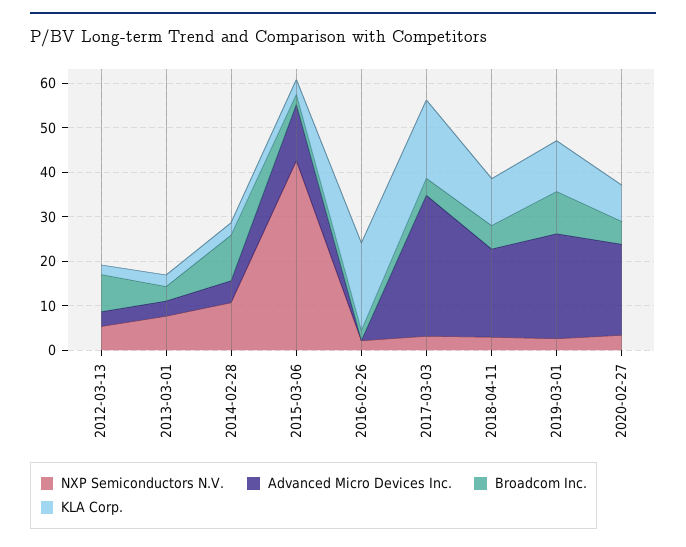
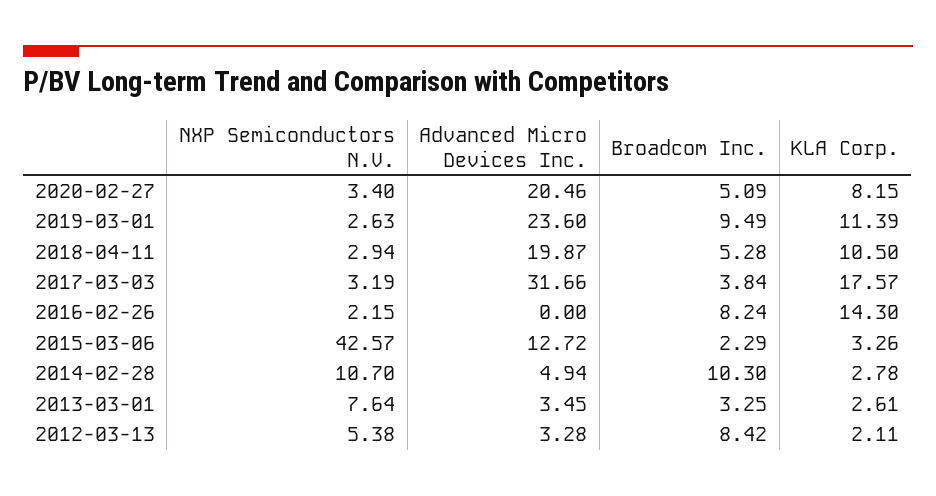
  {
    "NXP Semiconductors N.V.": {
      "2012-03-13": 5.38,
      "2013-03-01": 7.64,
      "2014-02-28": 10.7,
      "2015-03-06": 42.57,
      "2016-02-26": 2.15,
      "2017-03-03": 3.19,
      "2018-04-11": 2.94,
      "2019-03-01": 2.63,
      "2020-02-27": 3.4
    },
    "Advanced Micro Devices Inc.": {
      "2012-03-13": 3.28,
      "2013-03-01": 3.45,
      "2014-02-28": 4.94,
      "2015-03-06": 12.72,
      "2016-02-26": 0,
      "2017-03-03": 31.66,
      "2018-04-11": 19.87,
      "2019-03-01": 23.6,
      "2020-02-27": 20.46
    },
    "Broadcom Inc.": {
      "2012-03-13": 8.42,
      "2013-03-01": 3.25,
      "2014-02-28": 10.3,
      "2015-03-06": 2.29,
-     "2016-02-26": 2,
+     "2016-02-26": 8.24,
      "2017-03-03": 3.84,
      "2018-04-11": 5.28,
      "2019-03-01": 9.49,
      "2020-02-27": 5.09
    },
    "KLA Corp.": {
      "2012-03-13": 2.11,
      "2013-03-01": 2.61,
      "2014-02-28": 2.78,
      "2015-03-06": 3.26,
-     "2016-02-26": 20,
+     "2016-02-26": 14.3,
      "2017-03-03": 17.57,
      "2018-04-11": 10.5,
      "2019-03-01": 11.39,
      "2020-02-27": 8.15
    }
  }

